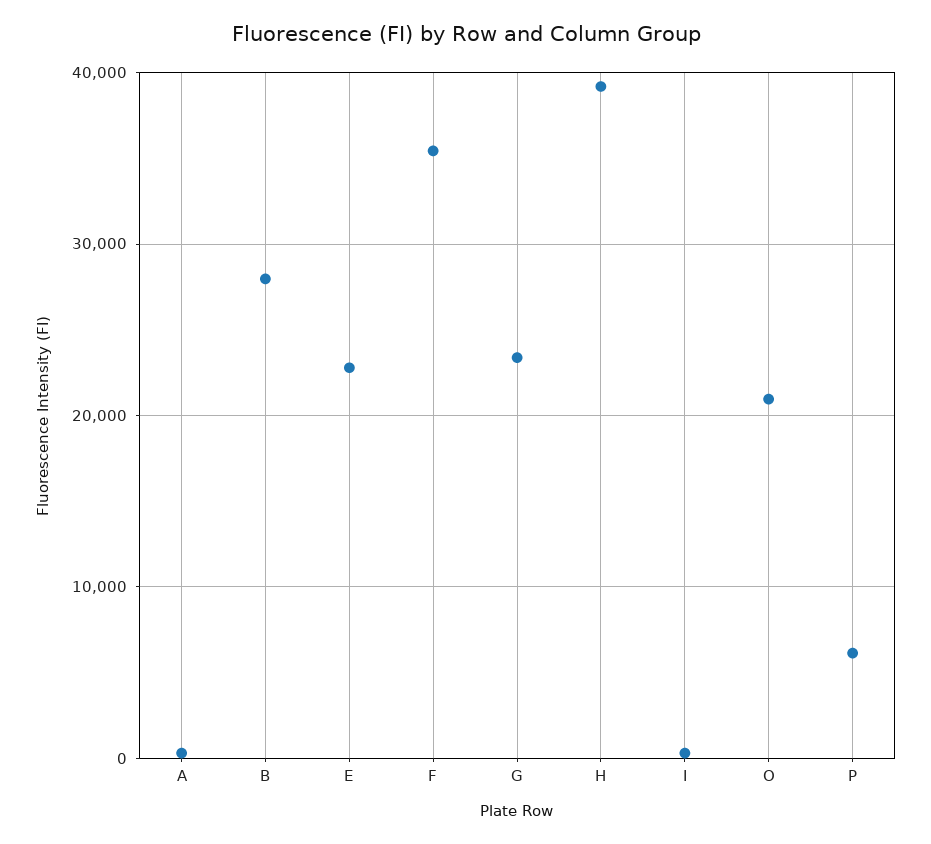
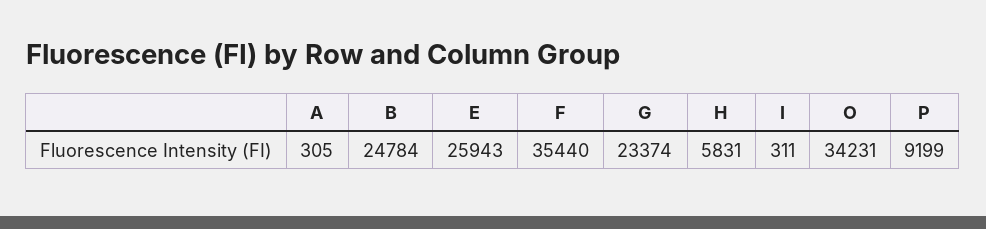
  {
    "A": 305,
-   "B": 28000,
+   "B": 24784,
-   "E": 23000,
+   "E": 25943,
    "F": 35440,
    "G": 23374,
-   "H": 39000,
+   "H": 5831,
    "I": 311,
-   "O": 21000,
+   "O": 34231,
-   "P": 6000
+   "P": 9199
  }

